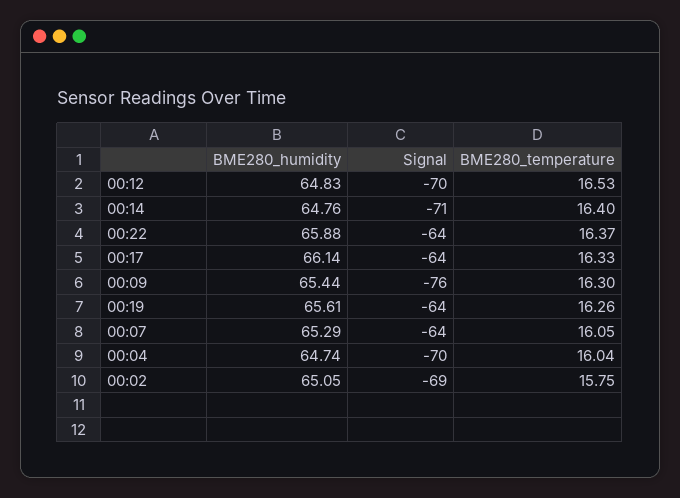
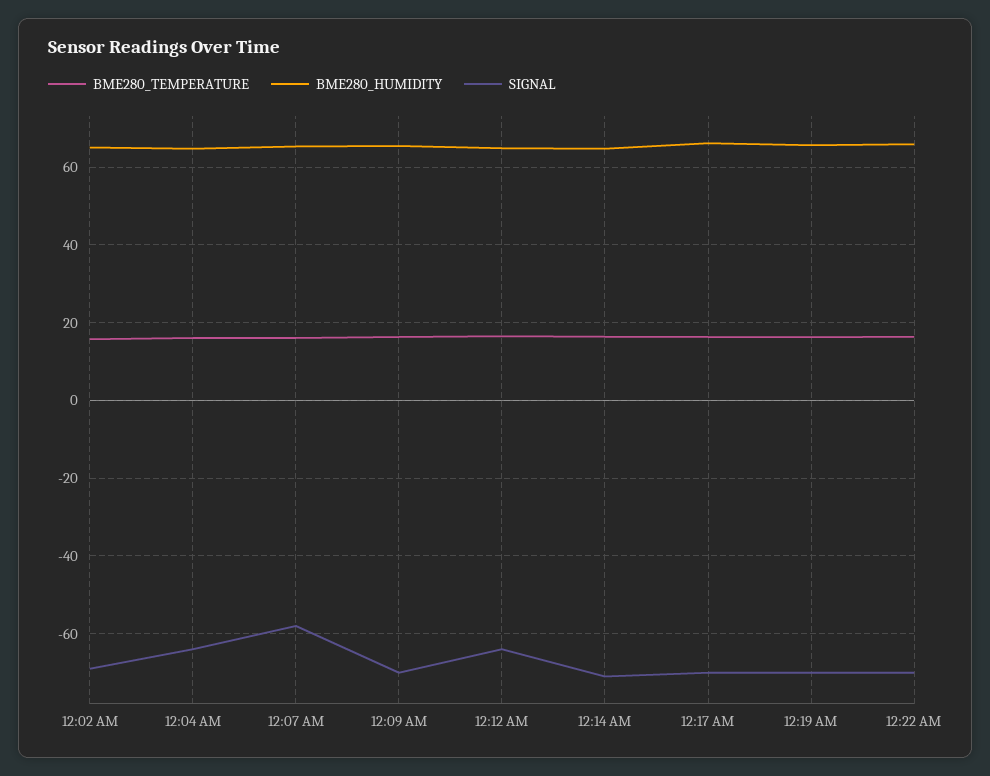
  {
    "BME280_humidity": {
      "00:12": 64.83,
      "00:14": 64.76,
      "00:22": 65.88,
      "00:17": 66.14,
      "00:09": 65.44,
      "00:19": 65.61,
      "00:07": 65.29,
      "00:04": 64.74,
      "00:02": 65.05
    },
    "Signal": {
-     "00:12": -70,
+     "00:12": -64,
      "00:14": -71,
-     "00:22": -64,
+     "00:22": -70,
-     "00:17": -64,
+     "00:17": -70,
-     "00:09": -76,
+     "00:09": -70,
-     "00:19": -64,
+     "00:19": -70,
-     "00:07": -64,
+     "00:07": -58,
-     "00:04": -70,
+     "00:04": -64,
      "00:02": -69
    },
    "BME280_temperature": {
      "00:12": 16.53,
      "00:14": 16.4,
      "00:22": 16.37,
      "00:17": 16.33,
      "00:09": 16.3,
      "00:19": 16.26,
      "00:07": 16.05,
      "00:04": 16.04,
      "00:02": 15.75
    }
  }

